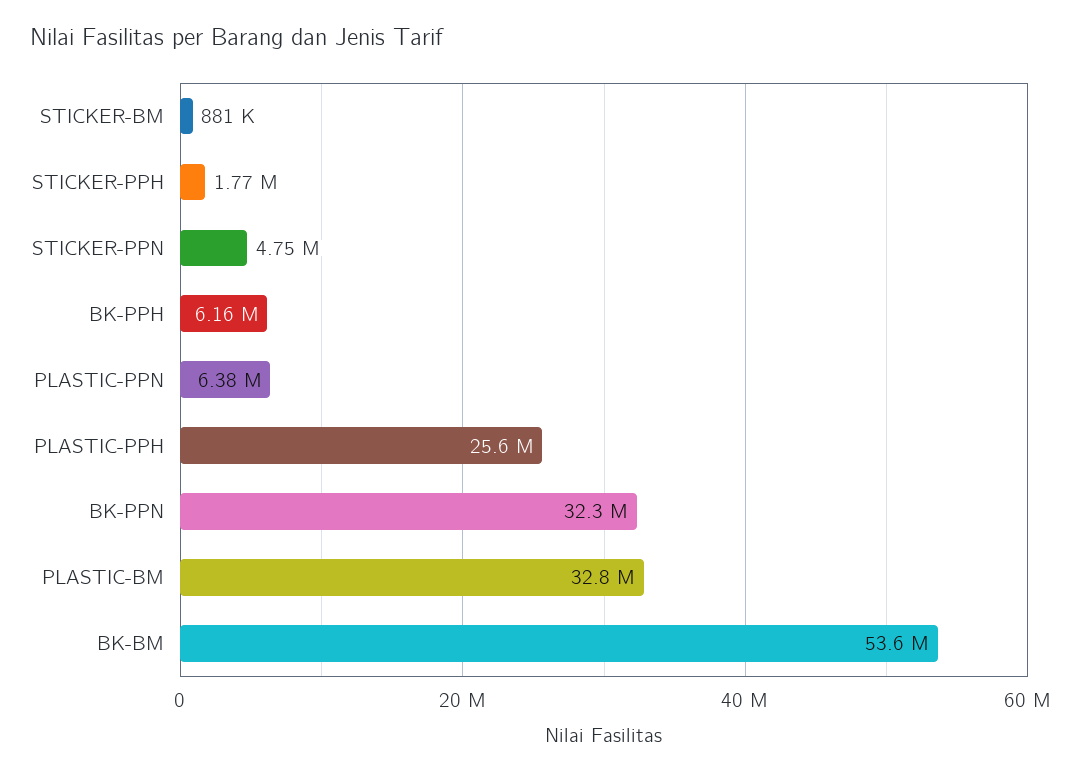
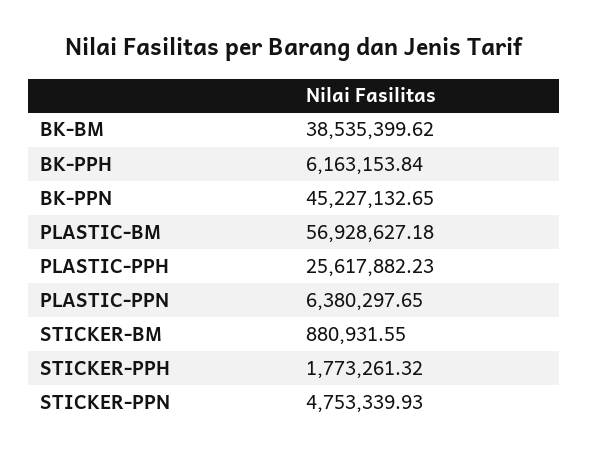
  {
    "STICKER-BM": 880931.55,
    "STICKER-PPH": 1773261.32,
    "STICKER-PPN": 4753339.93,
    "BK-PPH": 6163153.84,
    "PLASTIC-PPN": 6380297.65,
    "PLASTIC-PPH": 25617882.23,
-   "BK-PPN": 32300000,
+   "BK-PPN": 45227132.65,
-   "PLASTIC-BM": 32800000,
+   "PLASTIC-BM": 56928627.18,
-   "BK-BM": 53600000
+   "BK-BM": 38535399.62
  }

